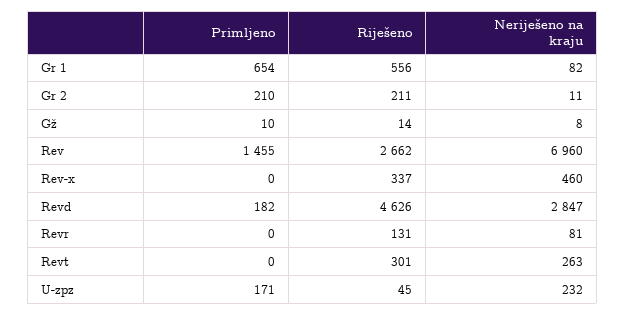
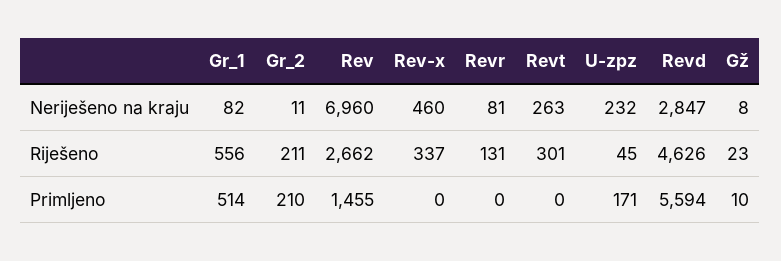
  {
    "Primljeno": {
-     "Gr 1": 654,
+     "Gr 1": 514,
      "Gr 2": 210,
      "Gž": 10,
      "Rev": 1455,
      "Rev-x": 0,
-     "Revd": 182,
+     "Revd": 5594,
      "Revr": 0,
      "Revt": 0,
      "U-zpz": 171
    },
    "Riješeno": {
      "Gr 1": 556,
      "Gr 2": 211,
-     "Gž": 14,
+     "Gž": 23,
      "Rev": 2662,
      "Rev-x": 337,
      "Revd": 4626,
      "Revr": 131,
      "Revt": 301,
      "U-zpz": 45
    },
    "Neriješeno na kraju": {
      "Gr 1": 82,
      "Gr 2": 11,
      "Gž": 8,
      "Rev": 6960,
      "Rev-x": 460,
      "Revd": 2847,
      "Revr": 81,
      "Revt": 263,
      "U-zpz": 232
    }
  }

